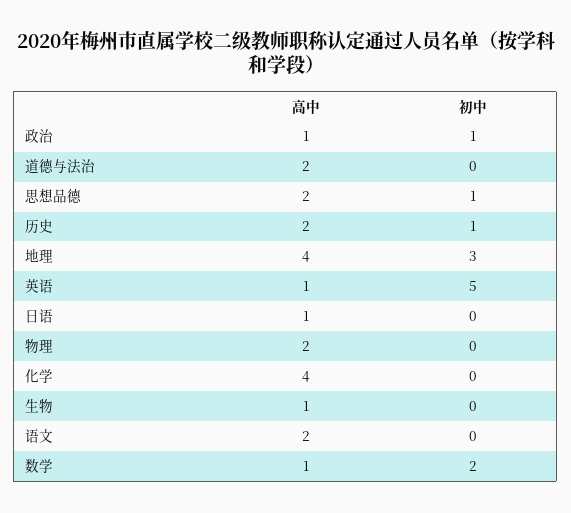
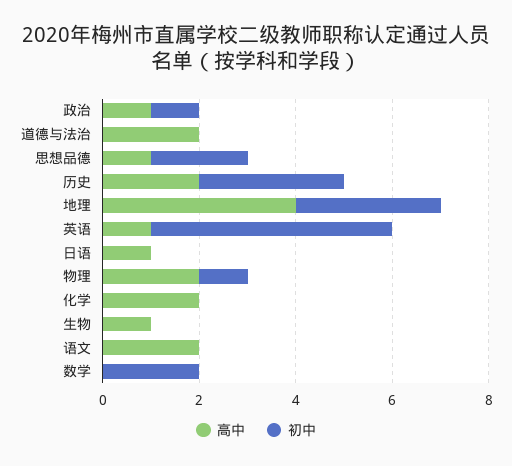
  {
    "高中": {
      "政治": 1,
      "道德与法治": 2,
-     "思想品德": 2,
+     "思想品德": 1,
      "历史": 2,
      "地理": 4,
      "英语": 1,
      "日语": 1,
      "物理": 2,
-     "化学": 4,
+     "化学": 2,
      "生物": 1,
      "语文": 2,
-     "数学": 1
+     "数学": 0
    },
    "初中": {
      "政治": 1,
      "道德与法治": 0,
-     "思想品德": 1,
+     "思想品德": 2,
-     "历史": 1,
+     "历史": 3,
      "地理": 3,
      "英语": 5,
      "日语": 0,
-     "物理": 0,
+     "物理": 1,
      "化学": 0,
      "生物": 0,
      "语文": 0,
      "数学": 2
    }
  }

